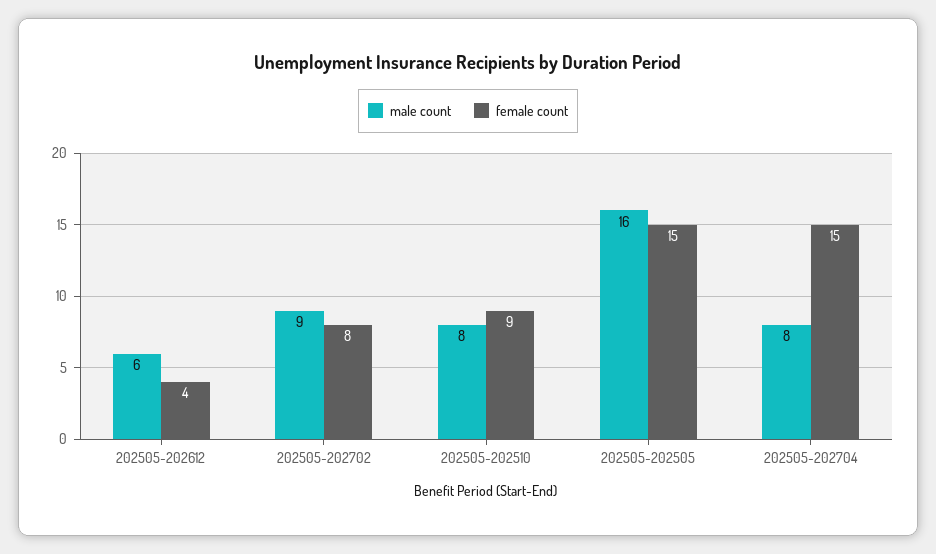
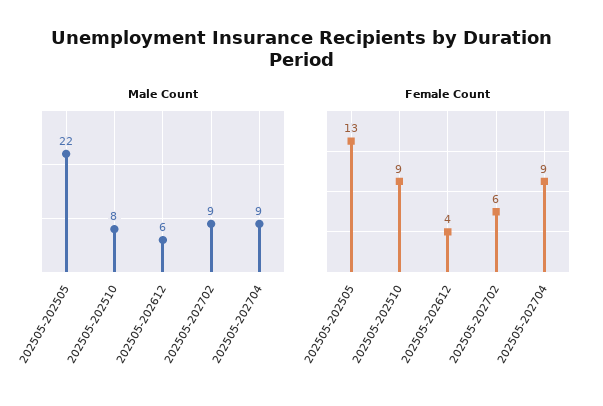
  {
    "male count": {
      "202505-202612": 6,
      "202505-202702": 9,
      "202505-202510": 8,
-     "202505-202505": 16,
+     "202505-202505": 22,
-     "202505-202704": 8
+     "202505-202704": 9
    },
    "female count": {
      "202505-202612": 4,
-     "202505-202702": 8,
+     "202505-202702": 6,
      "202505-202510": 9,
-     "202505-202505": 15,
+     "202505-202505": 13,
-     "202505-202704": 15
+     "202505-202704": 9
    }
  }

